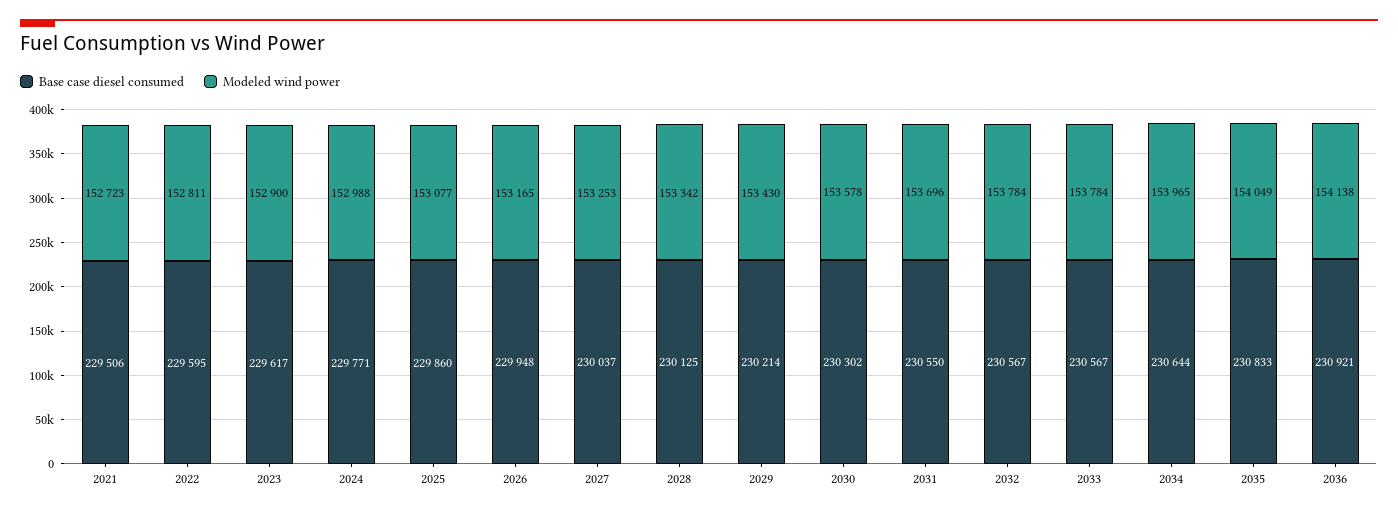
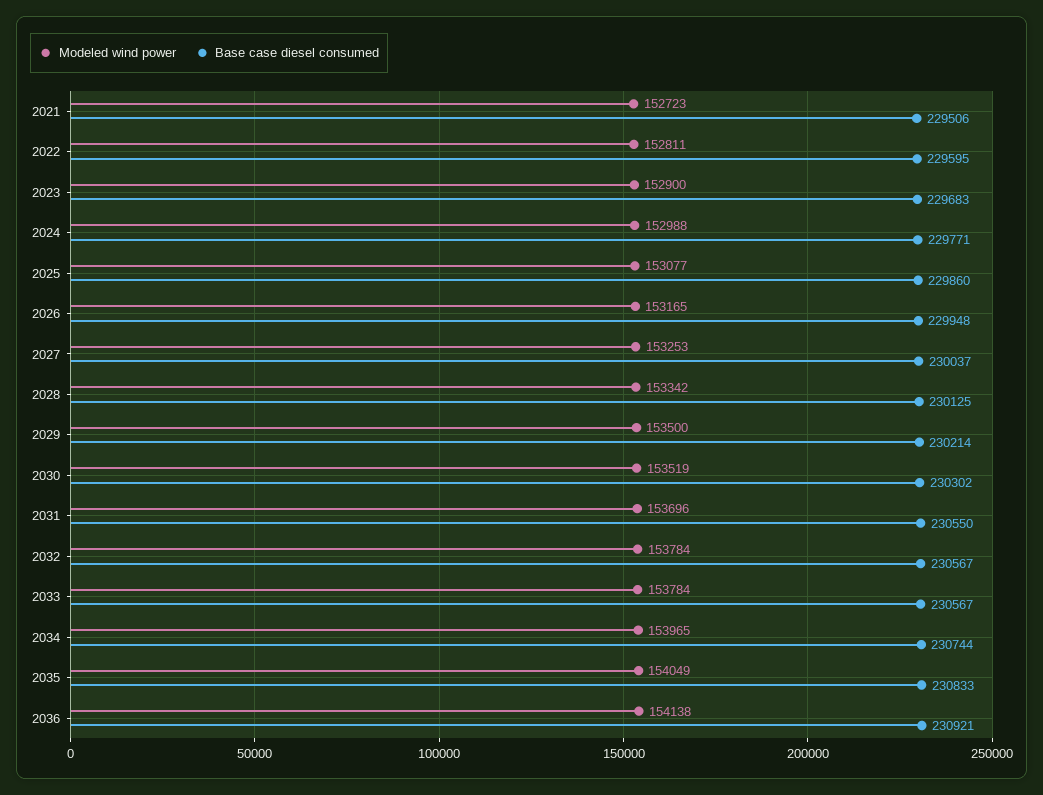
  {
    "Base case diesel consumed": {
      "2021": 229506,
      "2022": 229595,
-     "2023": 229617,
+     "2023": 229683,
      "2024": 229771,
      "2025": 229860,
      "2026": 229948,
      "2027": 230037,
      "2028": 230125,
      "2029": 230214,
      "2030": 230302,
      "2031": 230550,
      "2032": 230567,
      "2033": 230567,
-     "2034": 230644,
+     "2034": 230744,
      "2035": 230833,
      "2036": 230921
    },
    "Modeled wind power": {
      "2021": 152723,
      "2022": 152811,
      "2023": 152900,
      "2024": 152988,
      "2025": 153077,
      "2026": 153165,
      "2027": 153253,
      "2028": 153342,
-     "2029": 153430,
+     "2029": 153500,
-     "2030": 153578,
+     "2030": 153519,
      "2031": 153696,
      "2032": 153784,
      "2033": 153784,
      "2034": 153965,
      "2035": 154049,
      "2036": 154138
    }
  }

